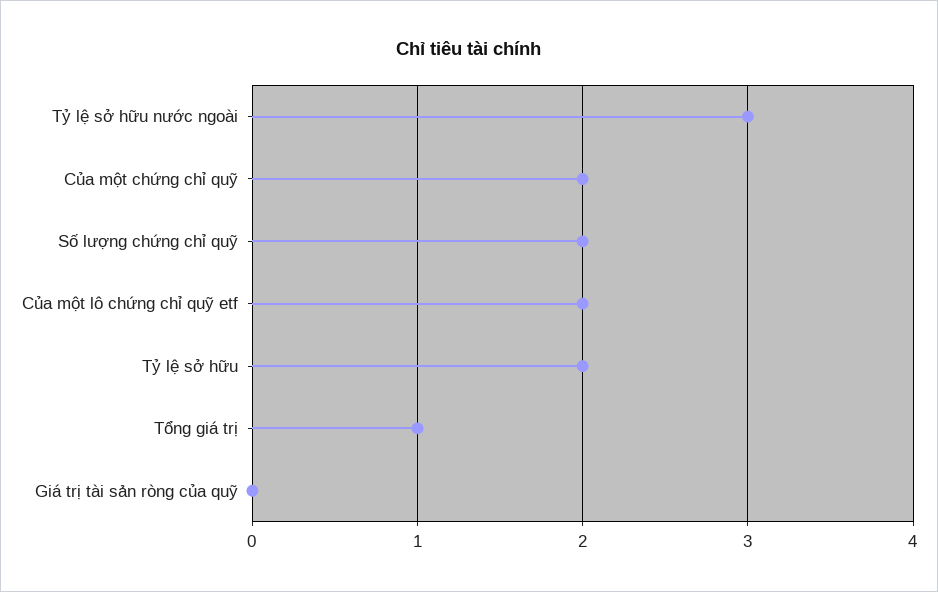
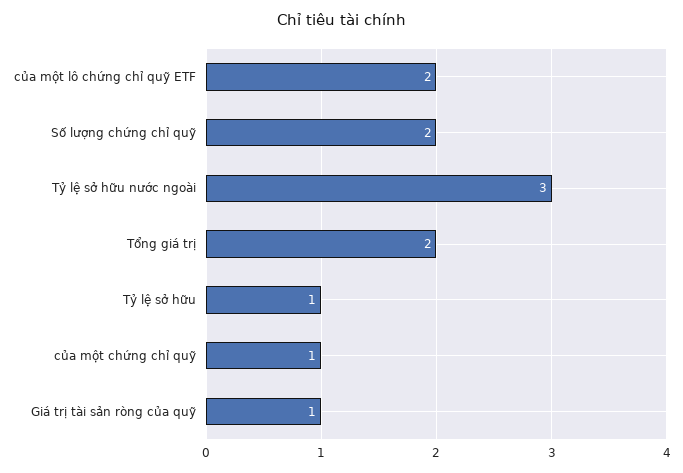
  {
    "Tỷ lệ sở hữu nước ngoài": 3,
-   "Của một chứng chỉ quỹ": 2,
+   "Của một chứng chỉ quỹ": 1,
    "Số lượng chứng chỉ quỹ": 2,
    "Của một lô chứng chỉ quỹ etf": 2,
-   "Tỷ lệ sở hữu": 2,
+   "Tỷ lệ sở hữu": 1,
-   "Tổng giá trị": 1,
+   "Tổng giá trị": 2,
-   "Giá trị tài sản ròng của quỹ": 0
+   "Giá trị tài sản ròng của quỹ": 1
  }

